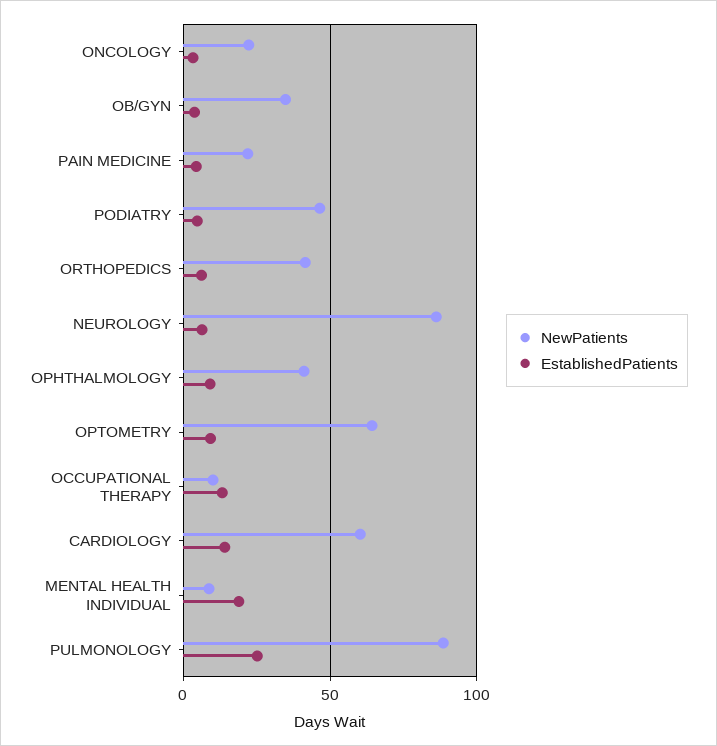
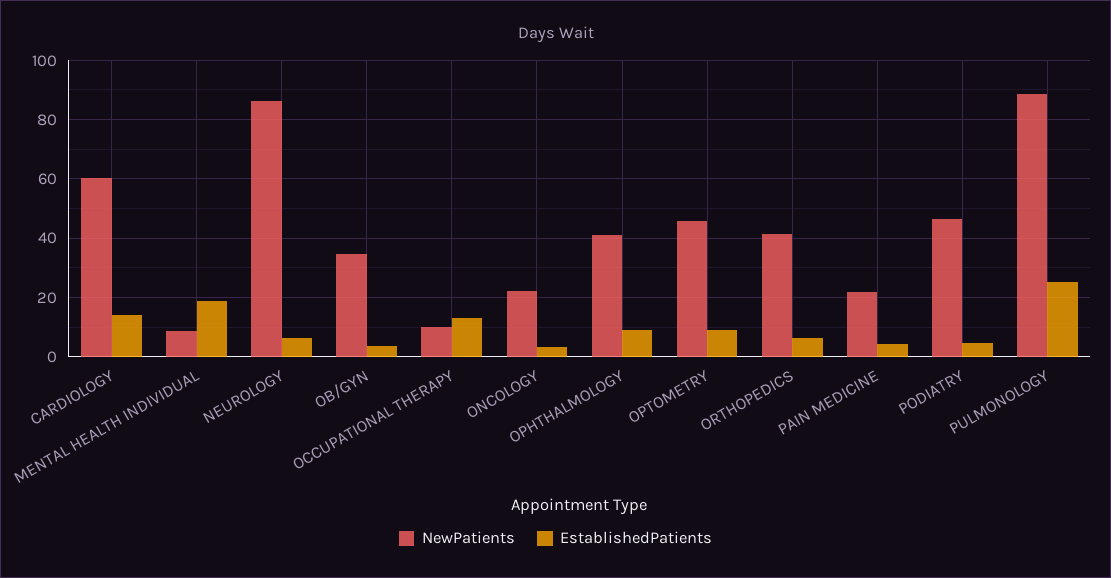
  {
    "NewPatients": {
      "ONCOLOGY": 22.5,
      "OB/GYN": 35,
      "PAIN MEDICINE": 22.5,
      "PODIATRY": 47.5,
      "ORTHOPEDICS": 42.5,
      "NEUROLOGY": 85,
      "OPHTHALMOLOGY": 40,
-     "OPTOMETRY": 65,
+     "OPTOMETRY": 45,
      "OCCUPATIONAL THERAPY": 10,
      "CARDIOLOGY": 60,
      "MENTAL HEALTH INDIVIDUAL": 7.5,
      "PULMONOLOGY": 87.5
    },
    "EstablishedPatients": {
      "ONCOLOGY": 2.5,
      "OB/GYN": 5,
      "PAIN MEDICINE": 5,
      "PODIATRY": 5,
      "ORTHOPEDICS": 5,
      "NEUROLOGY": 7.5,
      "OPHTHALMOLOGY": 10,
      "OPTOMETRY": 10,
      "OCCUPATIONAL THERAPY": 12.5,
      "CARDIOLOGY": 15,
      "MENTAL HEALTH INDIVIDUAL": 20,
      "PULMONOLOGY": 25
    }
  }

